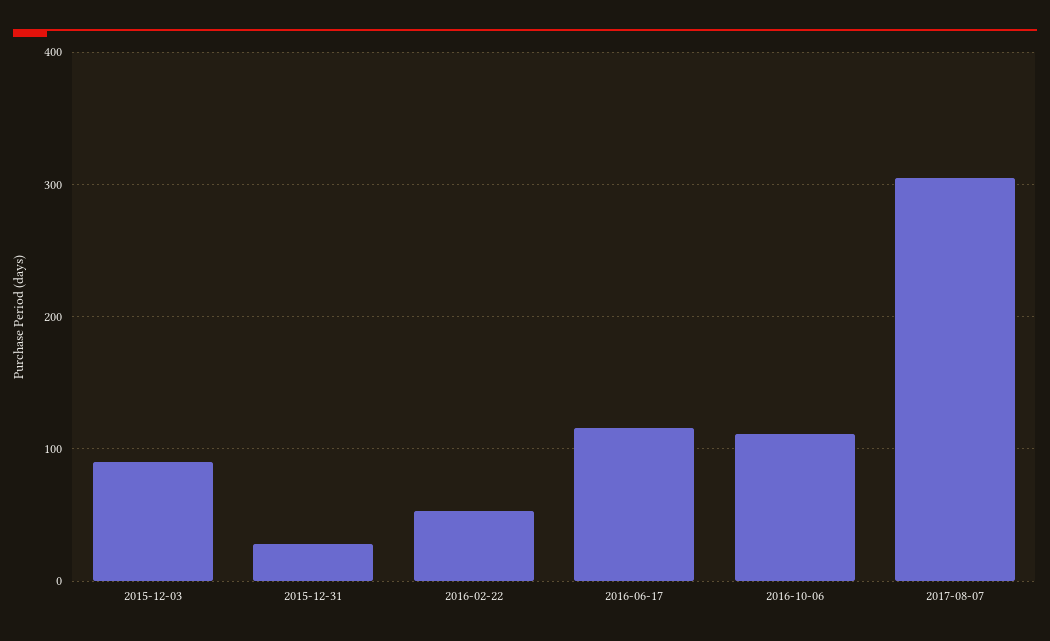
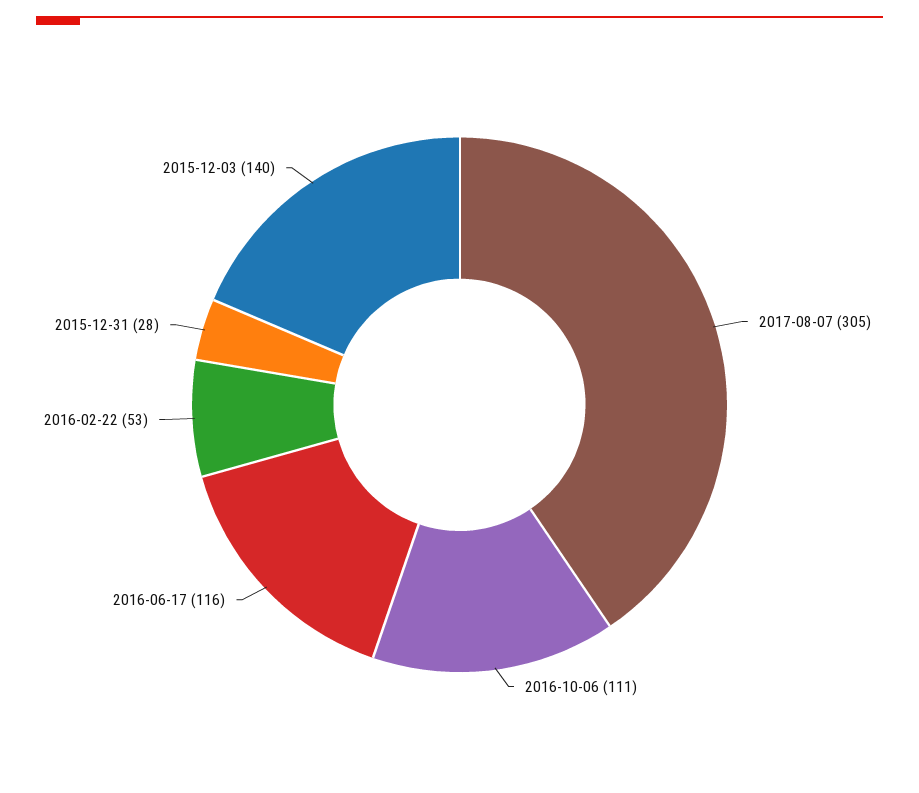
  {
-   "2015-12-03": 90,
+   "2015-12-03": 140,
    "2015-12-31": 28,
    "2016-02-22": 53,
    "2016-06-17": 116,
    "2016-10-06": 111,
    "2017-08-07": 305
  }

